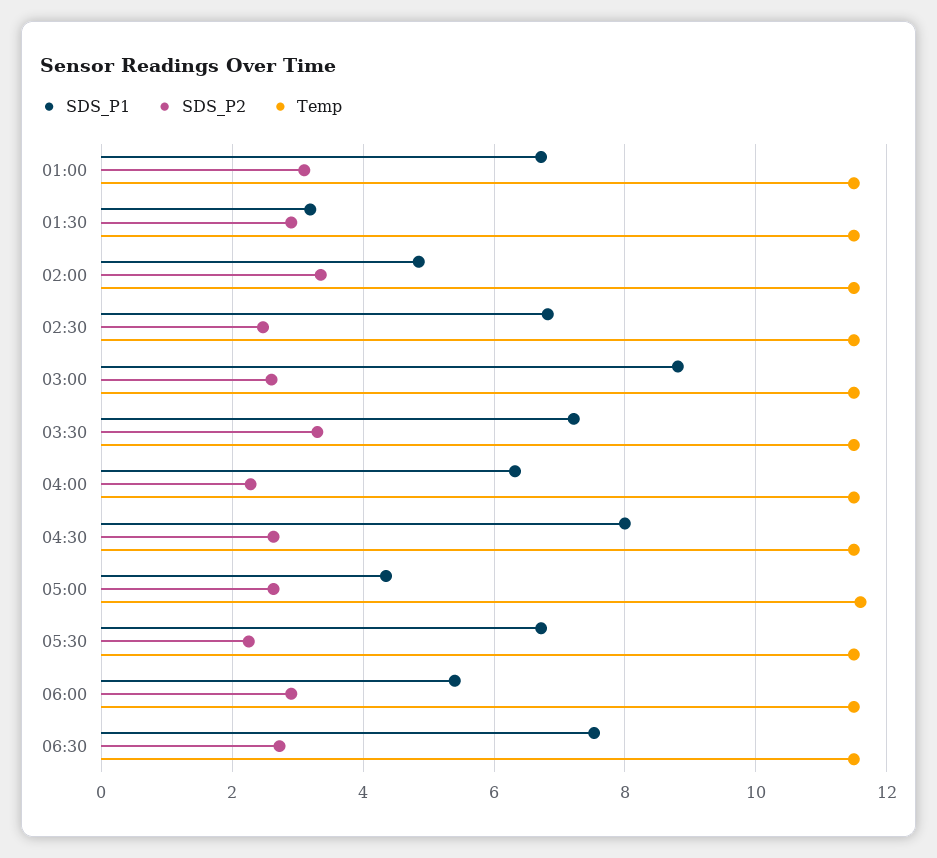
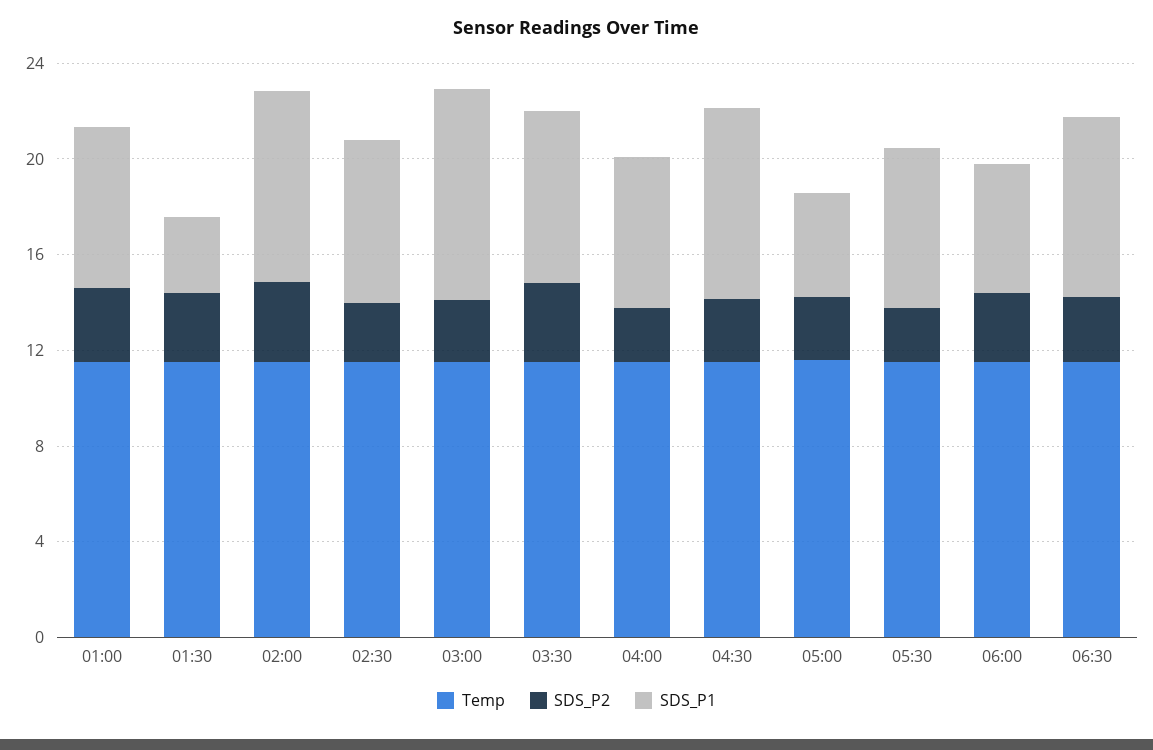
  {
    "SDS_P1": {
      "01:00": 6.8,
      "01:30": 3.2,
-     "02:00": 4.8,
+     "02:00": 8,
      "02:30": 6.8,
      "03:00": 8.8,
      "03:30": 7.2,
      "04:00": 6.4,
      "04:30": 8,
      "05:00": 4.4,
      "05:30": 6.8,
      "06:00": 5.4,
      "06:30": 7.6
    },
    "SDS_P2": {
      "01:00": 3.2,
      "01:30": 3,
      "02:00": 3.4,
      "02:30": 2.4,
      "03:00": 2.6,
      "03:30": 3.4,
      "04:00": 2.2,
      "04:30": 2.6,
      "05:00": 2.6,
      "05:30": 2.2,
      "06:00": 3,
      "06:30": 2.8
    },
    "Temp": {
      "01:00": 11.6,
      "01:30": 11.6,
      "02:00": 11.6,
      "02:30": 11.6,
      "03:00": 11.6,
      "03:30": 11.6,
      "04:00": 11.6,
      "04:30": 11.6,
      "05:00": 11.6,
      "05:30": 11.6,
      "06:00": 11.6,
      "06:30": 11.6
    }
  }

